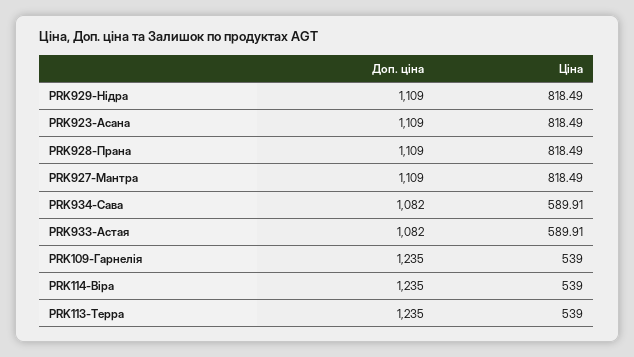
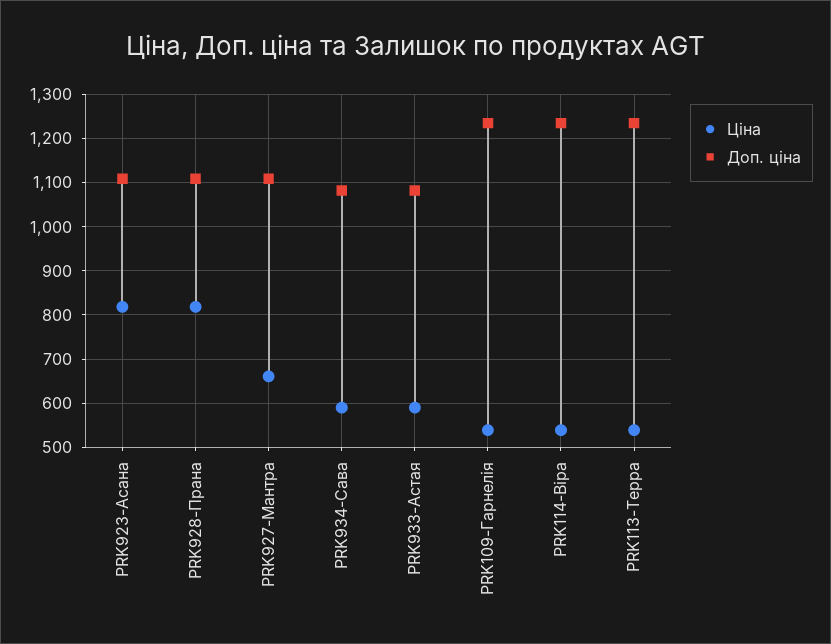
  {
    "Доп. ціна": {
-     "PRK929-Нідра": 1109,
      "PRK923-Асана": 1109,
      "PRK928-Прана": 1109,
      "PRK927-Мантра": 1109,
      "PRK934-Сава": 1082,
      "PRK933-Астая": 1082,
      "PRK109-Гарнелія": 1235,
      "PRK114-Віра": 1235,
      "PRK113-Терра": 1235
    },
    "Ціна": {
-     "PRK929-Нідра": 818.49,
      "PRK923-Асана": 818.49,
      "PRK928-Прана": 818.49,
-     "PRK927-Мантра": 818.49,
+     "PRK927-Мантра": 660,
      "PRK934-Сава": 589.91,
      "PRK933-Астая": 589.91,
      "PRK109-Гарнелія": 539,
      "PRK114-Віра": 539,
      "PRK113-Терра": 539
    }
  }

